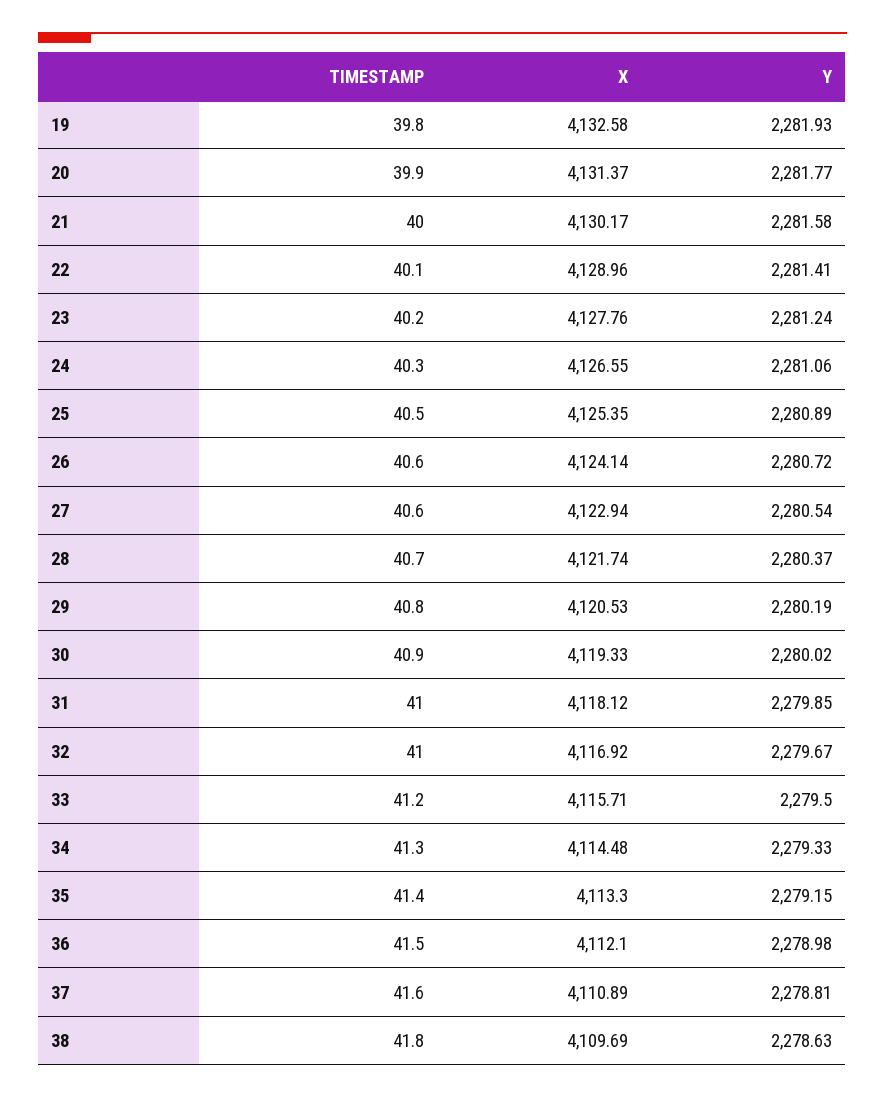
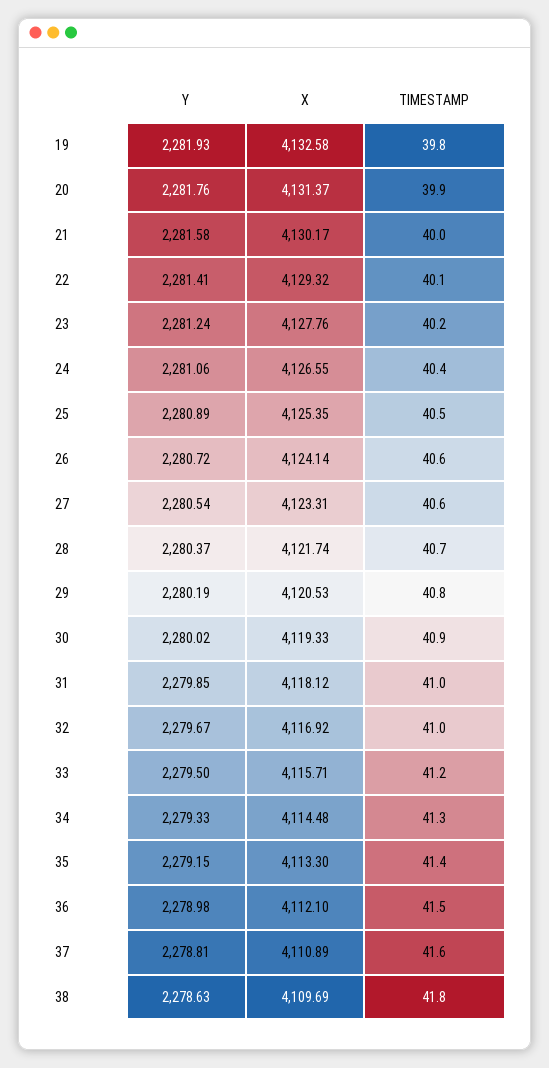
  {
    "TIMESTAMP": {
      "19": 39.8,
      "20": 39.9,
      "21": 40,
      "22": 40.1,
      "23": 40.2,
-     "24": 40.3,
+     "24": 40.4,
      "25": 40.5,
      "26": 40.6,
      "27": 40.6,
      "28": 40.7,
      "29": 40.8,
      "30": 40.9,
      "31": 41,
      "32": 41,
      "33": 41.2,
      "34": 41.3,
      "35": 41.4,
      "36": 41.5,
      "37": 41.6,
      "38": 41.8
    },
    "X": {
      "19": 4132.58,
      "20": 4131.37,
      "21": 4130.17,
-     "22": 4128.96,
+     "22": 4129.32,
      "23": 4127.76,
      "24": 4126.55,
      "25": 4125.35,
      "26": 4124.14,
-     "27": 4122.94,
+     "27": 4123.31,
      "28": 4121.74,
      "29": 4120.53,
      "30": 4119.33,
      "31": 4118.12,
      "32": 4116.92,
      "33": 4115.71,
      "34": 4114.48,
      "35": 4113.3,
      "36": 4112.1,
      "37": 4110.89,
      "38": 4109.69
    },
    "Y": {
      "19": 2281.93,
-     "20": 2281.77,
+     "20": 2281.76,
      "21": 2281.58,
      "22": 2281.41,
      "23": 2281.24,
      "24": 2281.06,
      "25": 2280.89,
      "26": 2280.72,
      "27": 2280.54,
      "28": 2280.37,
      "29": 2280.19,
      "30": 2280.02,
      "31": 2279.85,
      "32": 2279.67,
      "33": 2279.5,
      "34": 2279.33,
      "35": 2279.15,
      "36": 2278.98,
      "37": 2278.81,
      "38": 2278.63
    }
  }

